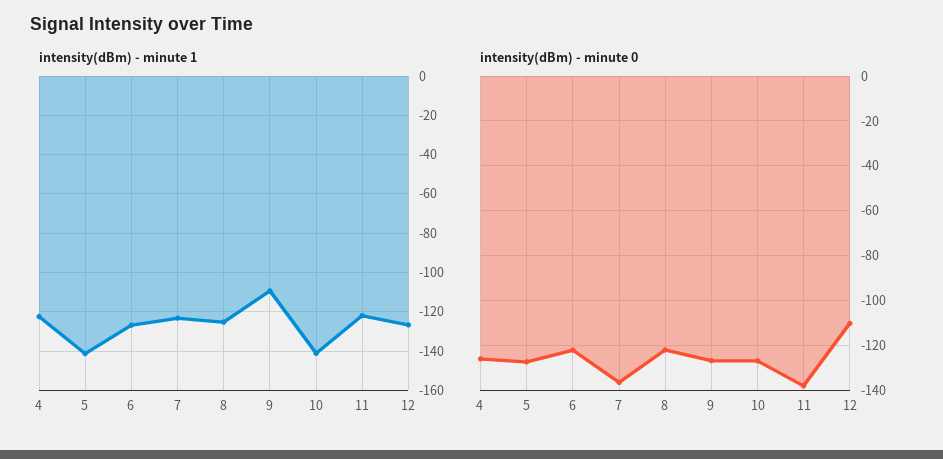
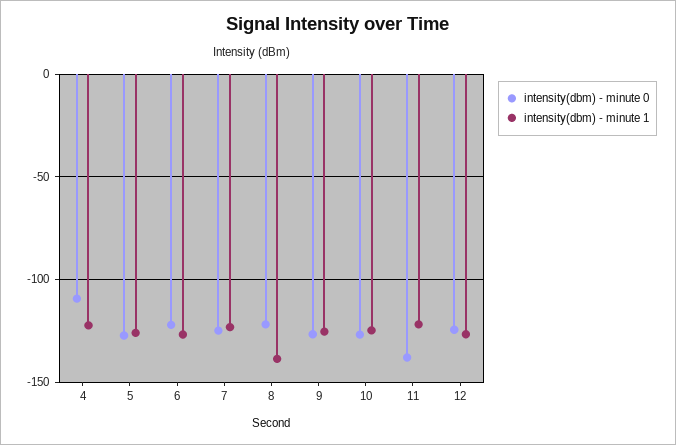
  {
    "intensity(dBm) - minute 1": {
      "4": -120,
-     "5": -140,
+     "5": -125,
      "6": -125,
      "7": -125,
-     "8": -125,
+     "8": -140,
-     "9": -110,
+     "9": -125,
-     "10": -140,
+     "10": -125,
      "11": -120,
      "12": -125
    },
    "intensity(dBm) - minute 0": {
-     "4": -125,
+     "4": -110,
      "5": -125,
      "6": -120,
-     "7": -135,
+     "7": -125,
      "8": -120,
      "9": -125,
      "10": -125,
      "11": -140,
-     "12": -110
+     "12": -125
    }
  }

